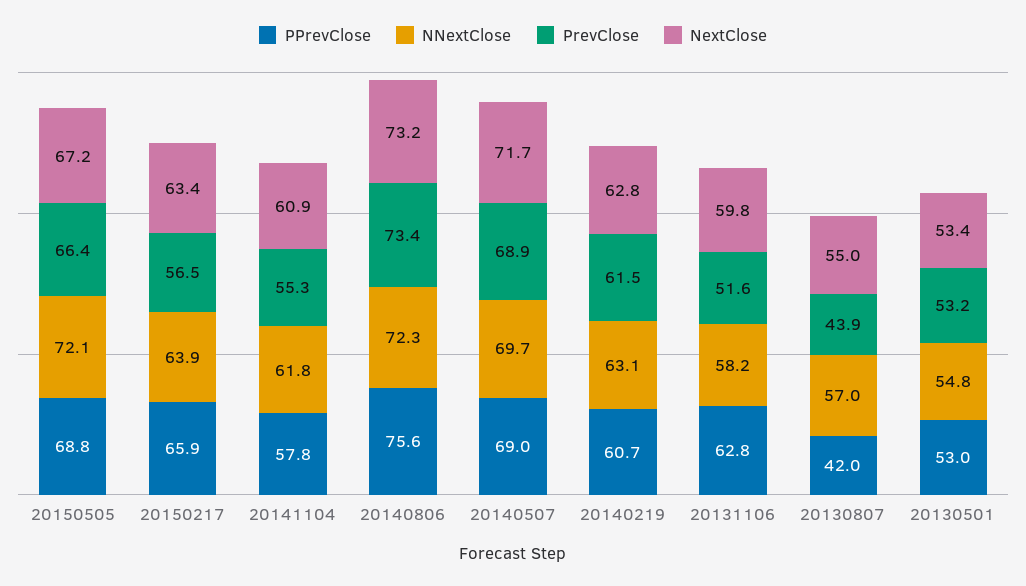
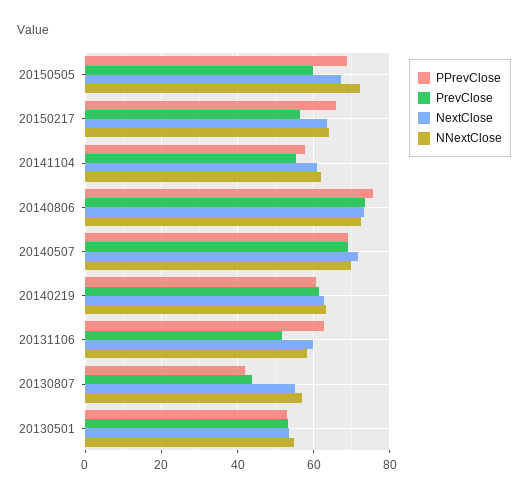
  {
    "PPrevClose": {
      "20150505": 68.8,
      "20150217": 65.9,
      "20141104": 57.8,
      "20140806": 75.6,
      "20140507": 69,
      "20140219": 60.7,
      "20131106": 62.8,
      "20130807": 42,
      "20130501": 53
    },
    "NNextClose": {
      "20150505": 72.1,
      "20150217": 63.9,
      "20141104": 61.8,
      "20140806": 72.3,
      "20140507": 69.7,
      "20140219": 63.1,
      "20131106": 58.2,
      "20130807": 57,
      "20130501": 54.8
    },
    "PrevClose": {
-     "20150505": 66.4,
+     "20150505": 60,
      "20150217": 56.5,
      "20141104": 55.3,
      "20140806": 73.4,
      "20140507": 68.9,
      "20140219": 61.5,
      "20131106": 51.6,
      "20130807": 43.9,
      "20130501": 53.2
    },
    "NextClose": {
      "20150505": 67.2,
      "20150217": 63.4,
      "20141104": 60.9,
      "20140806": 73.2,
      "20140507": 71.7,
      "20140219": 62.8,
      "20131106": 59.8,
      "20130807": 55,
      "20130501": 53.4
    }
  }

